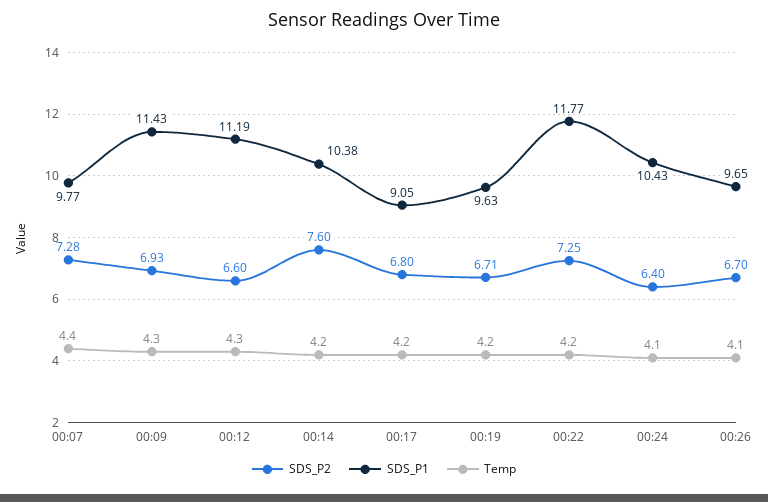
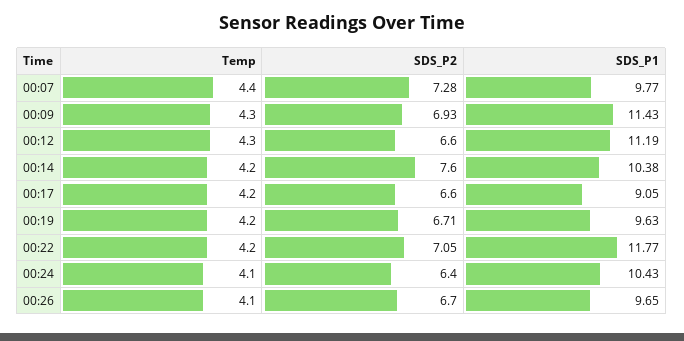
  {
    "SDS_P2": {
      "00:07": 7.28,
      "00:09": 6.93,
      "00:12": 6.6,
      "00:14": 7.6,
-     "00:17": 6.8,
+     "00:17": 6.6,
      "00:19": 6.71,
-     "00:22": 7.25,
+     "00:22": 7.05,
      "00:24": 6.4,
      "00:26": 6.7
    },
    "SDS_P1": {
      "00:07": 9.77,
      "00:09": 11.43,
      "00:12": 11.19,
      "00:14": 10.38,
      "00:17": 9.05,
      "00:19": 9.63,
      "00:22": 11.77,
      "00:24": 10.43,
      "00:26": 9.65
    },
    "Temp": {
      "00:07": 4.4,
      "00:09": 4.3,
      "00:12": 4.3,
      "00:14": 4.2,
      "00:17": 4.2,
      "00:19": 4.2,
      "00:22": 4.2,
      "00:24": 4.1,
      "00:26": 4.1
    }
  }

